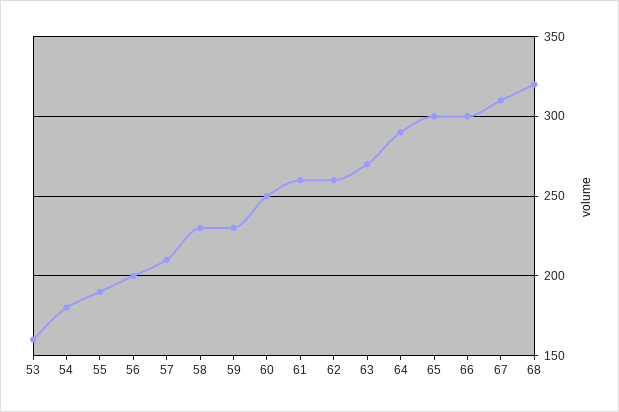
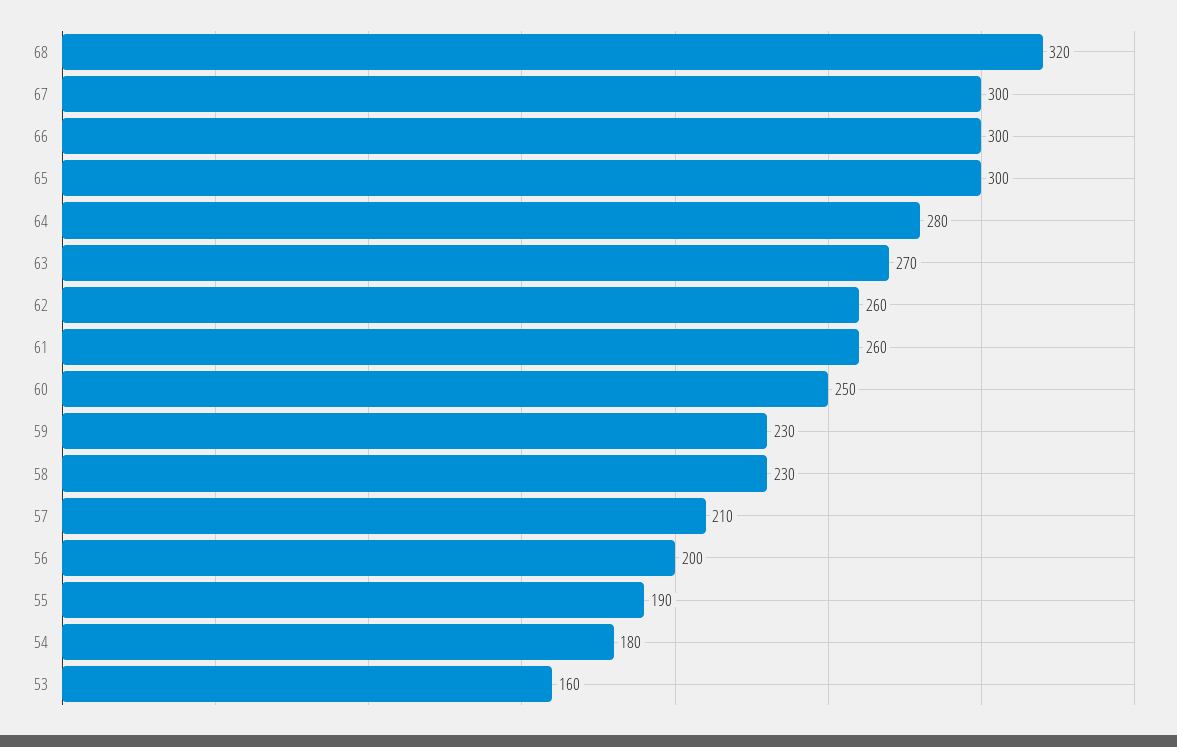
  {
    "53": 160,
    "54": 180,
    "55": 190,
    "56": 200,
    "57": 210,
    "58": 230,
    "59": 230,
    "60": 250,
    "61": 260,
    "62": 260,
    "63": 270,
-   "64": 290,
+   "64": 280,
    "65": 300,
    "66": 300,
-   "67": 310,
+   "67": 300,
    "68": 320
  }

